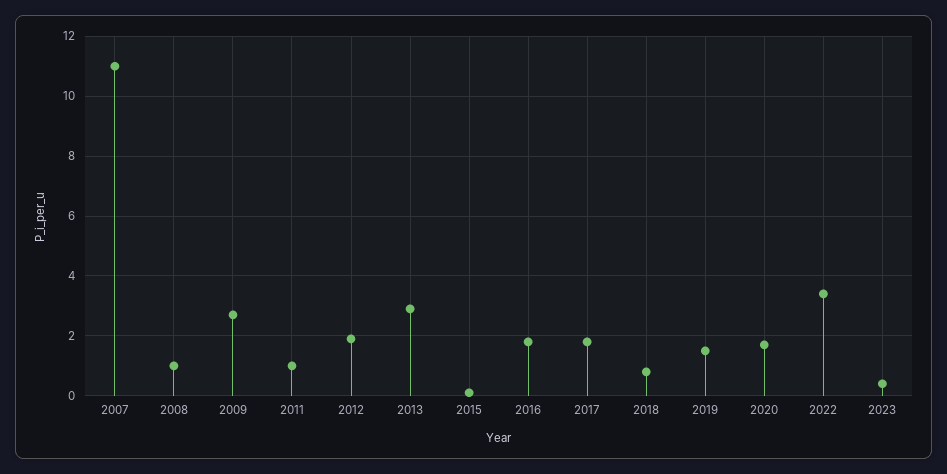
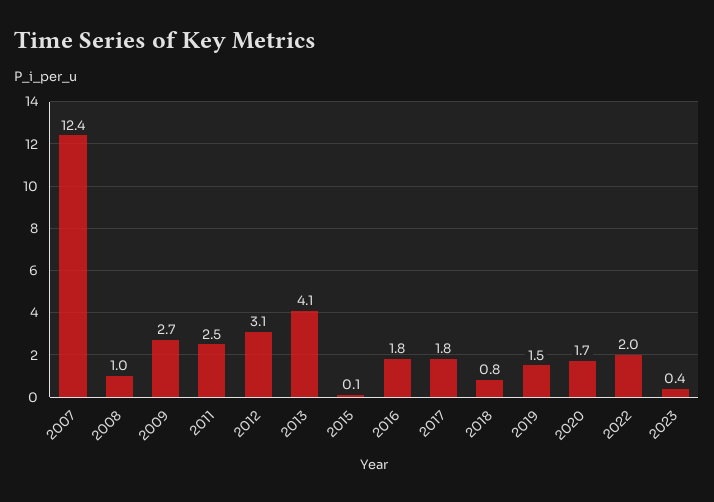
  {
-   "2007": 11,
+   "2007": 12.4,
    "2008": 1,
    "2009": 2.7,
-   "2011": 1,
+   "2011": 2.5,
-   "2012": 2,
+   "2012": 3.1,
-   "2013": 3,
+   "2013": 4.1,
    "2015": 0.1,
    "2016": 1.8,
    "2017": 1.8,
    "2018": 0.8,
    "2019": 1.5,
    "2020": 1.7,
-   "2022": 3.5,
+   "2022": 2,
    "2023": 0.4
  }

